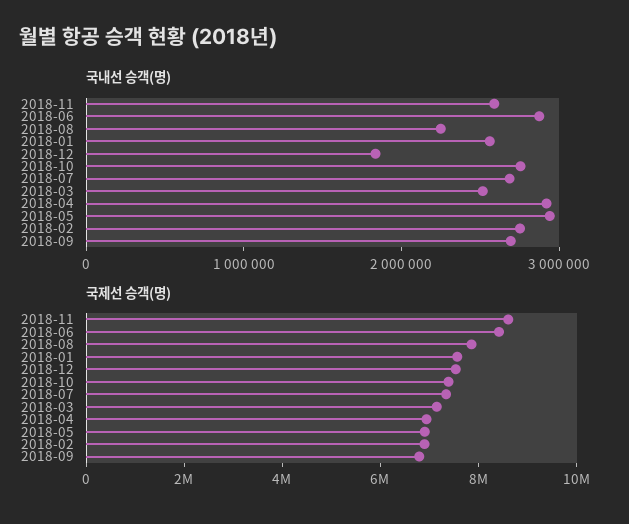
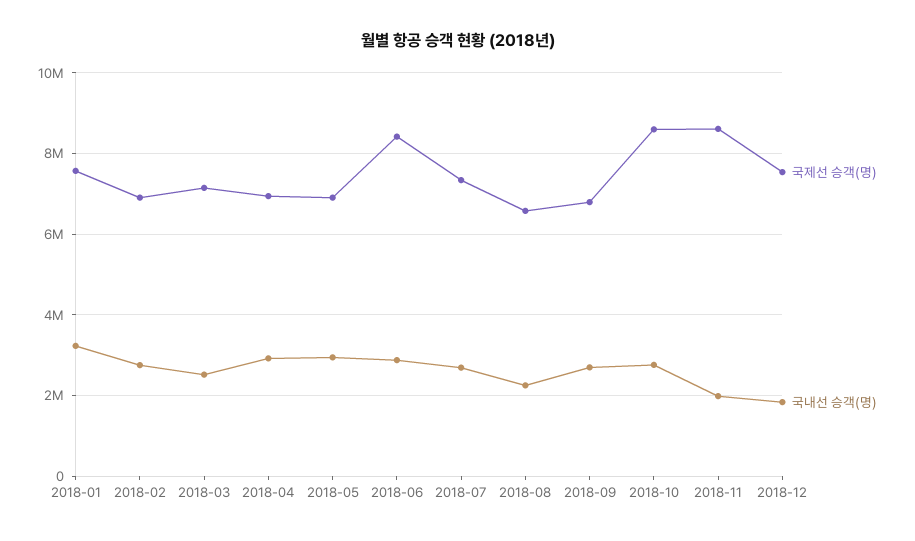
  {
    "국내선 승객(명)": {
-     "2018-11": 2600000,
+     "2018-11": 2000000,
      "2018-06": 2800000,
      "2018-08": 2200000,
-     "2018-01": 2600000,
+     "2018-01": 3200000,
      "2018-12": 1800000,
      "2018-10": 2800000,
      "2018-07": 2600000,
      "2018-03": 2600000,
      "2018-04": 3000000,
      "2018-05": 3000000,
      "2018-02": 2800000,
      "2018-09": 2600000
    },
    "국제선 승객(명)": {
      "2018-11": 8600000,
      "2018-06": 8400000,
-     "2018-08": 8000000,
+     "2018-08": 6600000,
      "2018-01": 7600000,
      "2018-12": 7600000,
-     "2018-10": 7500000,
+     "2018-10": 8600000,
      "2018-07": 7400000,
      "2018-03": 7200000,
      "2018-04": 7000000,
      "2018-05": 7000000,
      "2018-02": 7000000,
      "2018-09": 6800000
    }
  }

